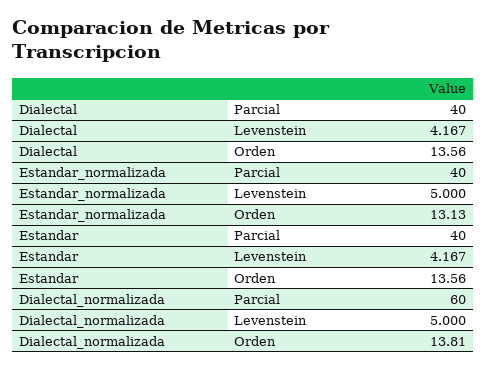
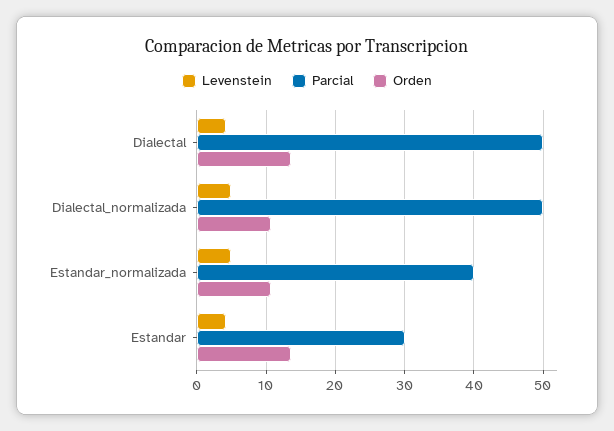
  {
    "Parcial": {
-     "Dialectal": 40,
+     "Dialectal": 50,
      "Estandar_normalizada": 40,
-     "Estandar": 40,
+     "Estandar": 30,
-     "Dialectal_normalizada": 60
+     "Dialectal_normalizada": 50
    },
    "Levenstein": {
      "Dialectal": 4.167,
      "Estandar_normalizada": 5,
      "Estandar": 4.167,
      "Dialectal_normalizada": 5
    },
    "Orden": {
      "Dialectal": 13.56,
-     "Estandar_normalizada": 13.13,
+     "Estandar_normalizada": 11,
      "Estandar": 13.56,
-     "Dialectal_normalizada": 13.81
+     "Dialectal_normalizada": 11
    }
  }

